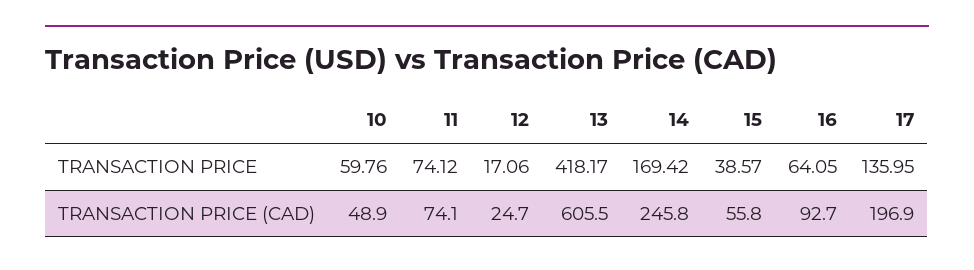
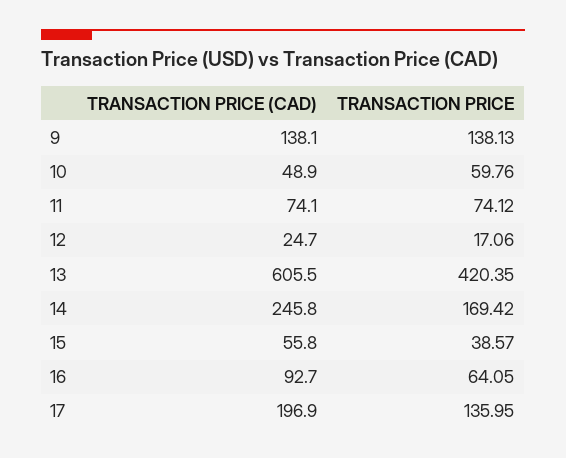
  {
    "10": {
      "TRANSACTION PRICE": 59.76,
      "TRANSACTION PRICE (CAD)": 48.9
    },
    "11": {
      "TRANSACTION PRICE": 74.12,
      "TRANSACTION PRICE (CAD)": 74.1
    },
    "12": {
      "TRANSACTION PRICE": 17.06,
      "TRANSACTION PRICE (CAD)": 24.7
    },
    "13": {
-     "TRANSACTION PRICE": 418.17,
+     "TRANSACTION PRICE": 420.35,
      "TRANSACTION PRICE (CAD)": 605.5
    },
    "14": {
      "TRANSACTION PRICE": 169.42,
      "TRANSACTION PRICE (CAD)": 245.8
    },
    "15": {
      "TRANSACTION PRICE": 38.57,
      "TRANSACTION PRICE (CAD)": 55.8
    },
    "16": {
      "TRANSACTION PRICE": 64.05,
      "TRANSACTION PRICE (CAD)": 92.7
    },
    "17": {
      "TRANSACTION PRICE": 135.95,
      "TRANSACTION PRICE (CAD)": 196.9
-   }
+   },
+   "9": {
+     "TRANSACTION PRICE (CAD)": 138.1,
+     "TRANSACTION PRICE": 138.13
+   }
  }

